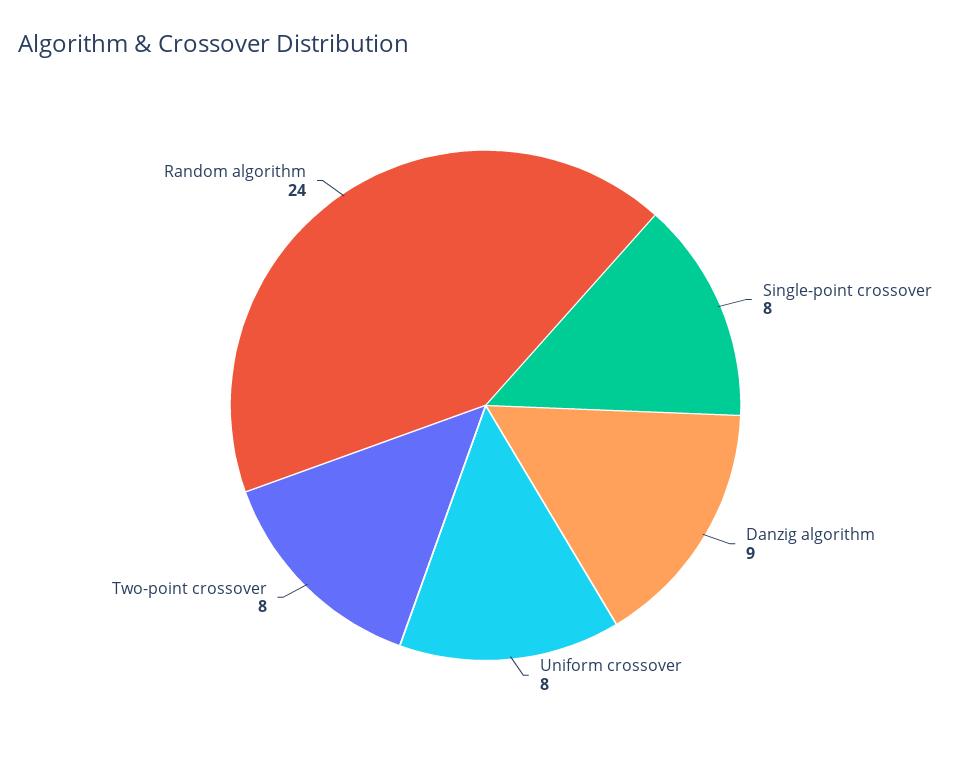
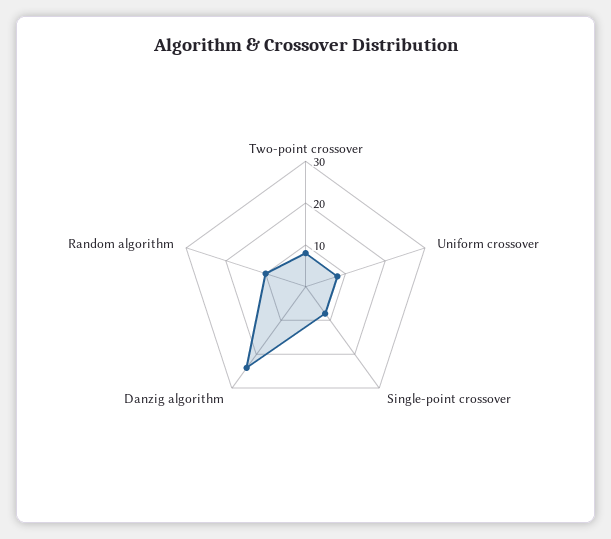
  {
    "Single-point crossover": 8,
-   "Danzig algorithm": 9,
+   "Danzig algorithm": 25,
    "Uniform crossover": 8,
    "Two-point crossover": 8,
-   "Random algorithm": 24
+   "Random algorithm": 10
  }

